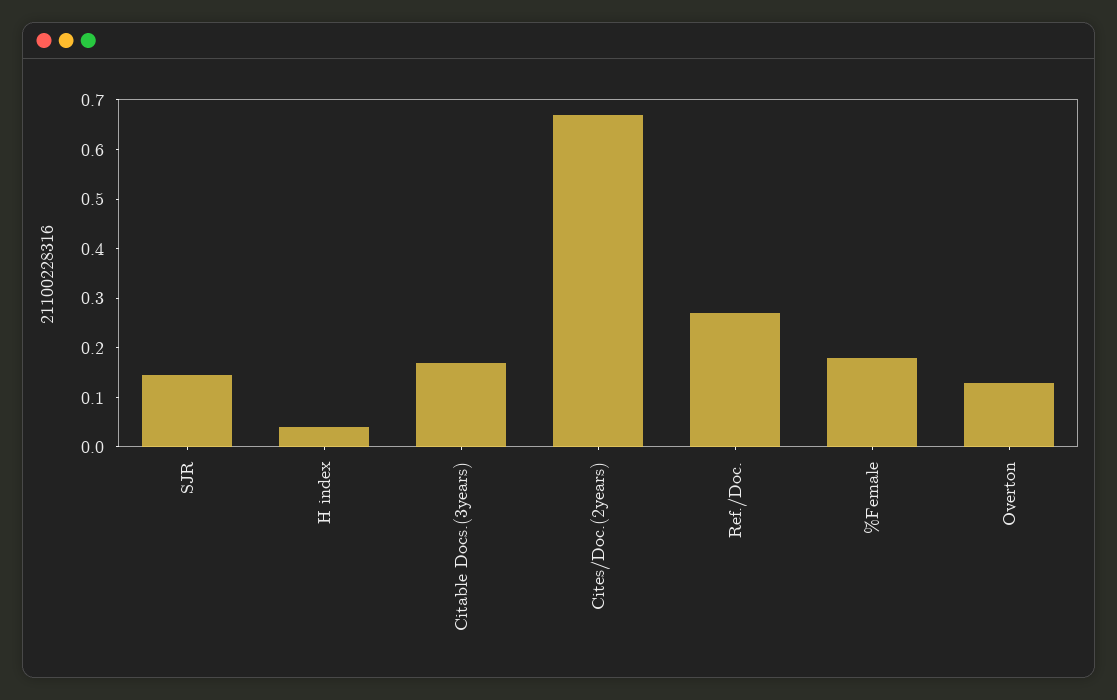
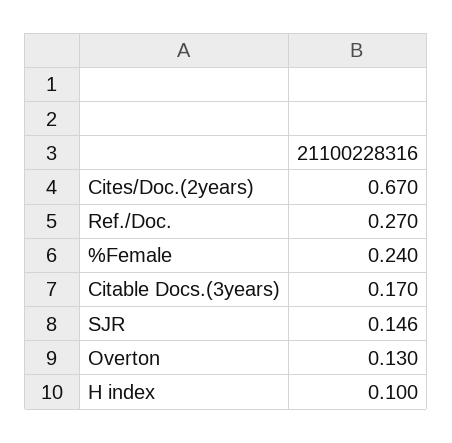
  {
    "SJR": 0.146,
-   "H index": 0.04,
+   "H index": 0.1,
    "Citable Docs.(3years)": 0.17,
    "Cites/Doc.(2years)": 0.67,
    "Ref./Doc.": 0.27,
-   "%Female": 0.18,
+   "%Female": 0.24,
    "Overton": 0.13
  }

